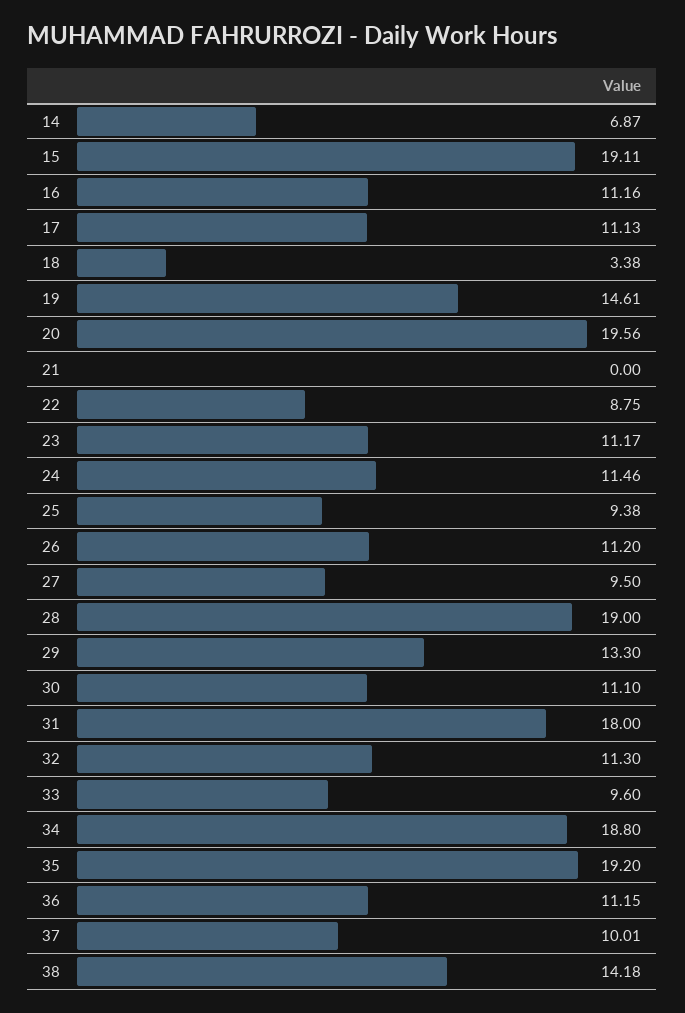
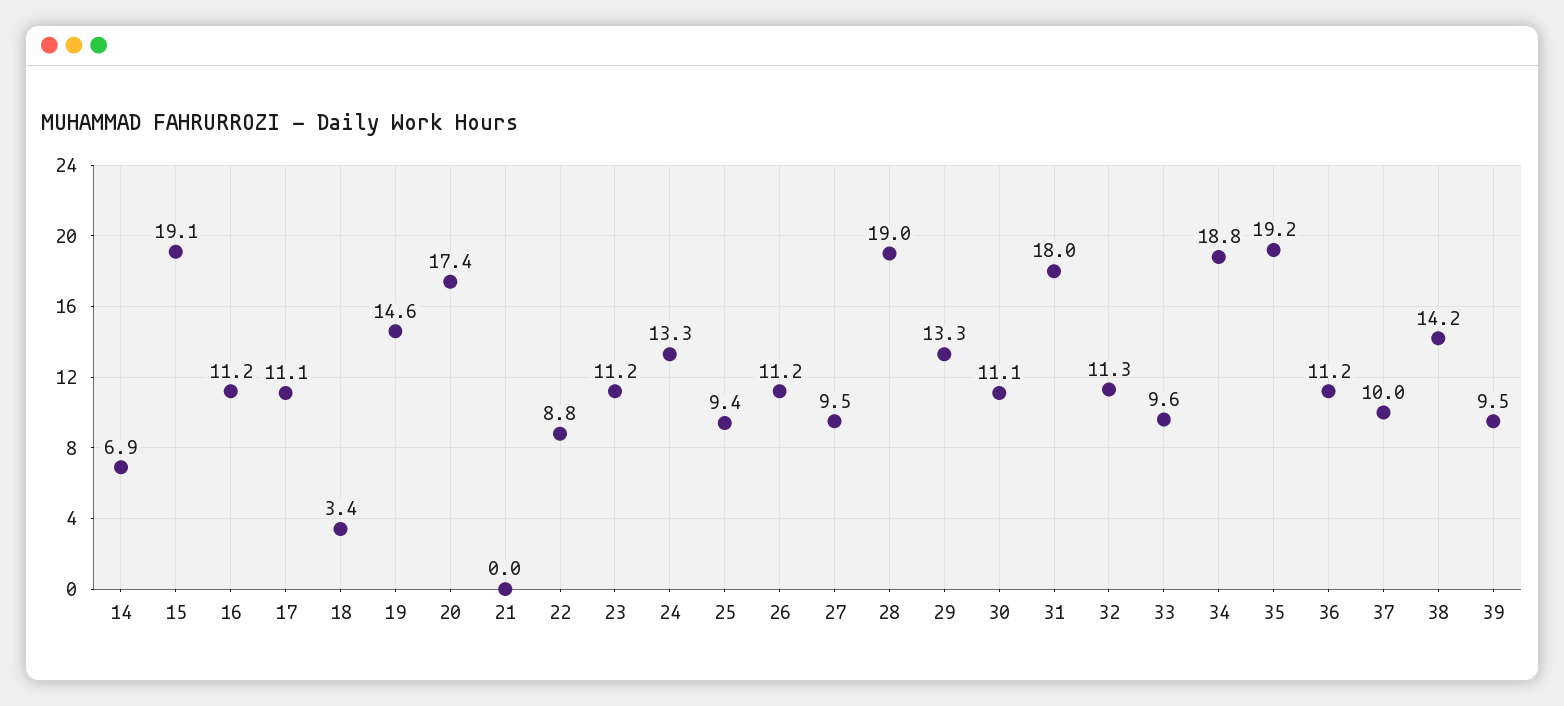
  {
    "14": 6.87,
    "15": 19.11,
    "16": 11.16,
    "17": 11.13,
    "18": 3.38,
    "19": 14.61,
-   "20": 19.56,
+   "20": 17.4,
    "21": 0,
    "22": 8.75,
    "23": 11.17,
-   "24": 11.46,
+   "24": 13.3,
    "25": 9.38,
    "26": 11.2,
    "27": 9.5,
    "28": 19,
    "29": 13.3,
    "30": 11.1,
    "31": 18,
    "32": 11.3,
    "33": 9.6,
    "34": 18.8,
    "35": 19.2,
    "36": 11.15,
    "37": 10.01,
-   "38": 14.18
+   "38": 14.18,
+   "39": 9.5
  }

